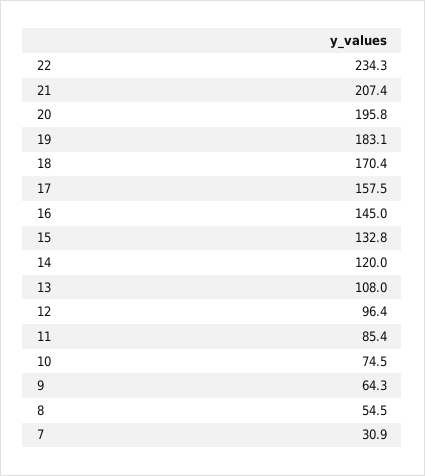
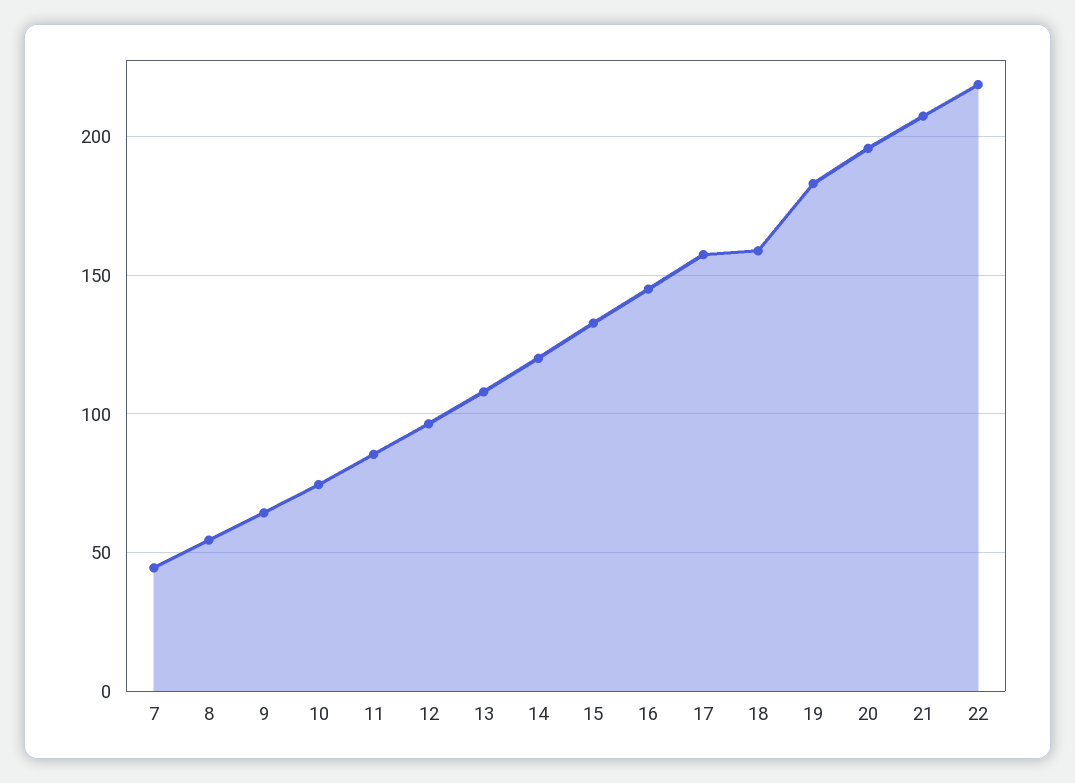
  {
-   "22": 234.3,
+   "22": 220,
    "21": 207.4,
    "20": 195.8,
    "19": 183.1,
-   "18": 170.4,
+   "18": 160,
    "17": 157.5,
    "16": 145,
    "15": 132.8,
    "14": 120,
    "13": 108,
    "12": 96.4,
    "11": 85.4,
    "10": 74.5,
    "9": 64.3,
    "8": 54.5,
-   "7": 30.9
+   "7": 45
  }

